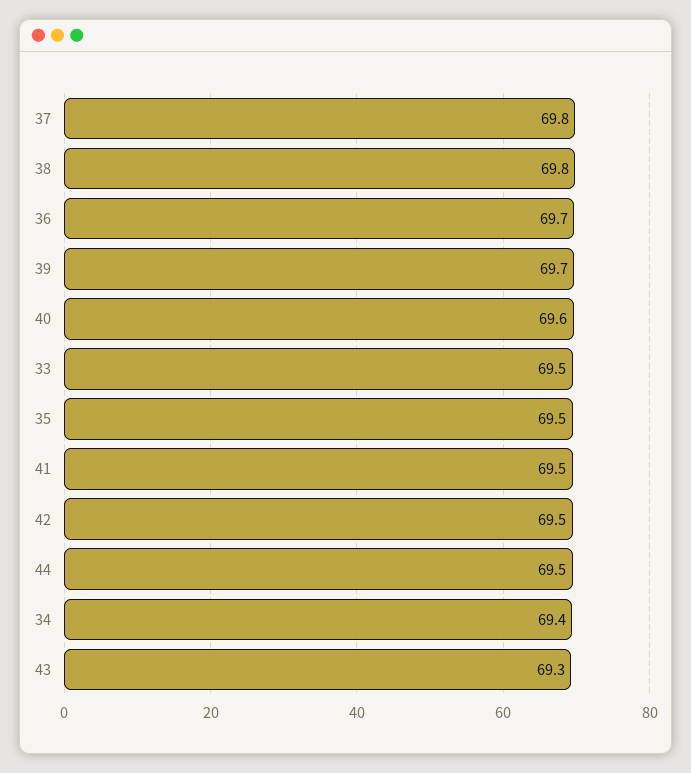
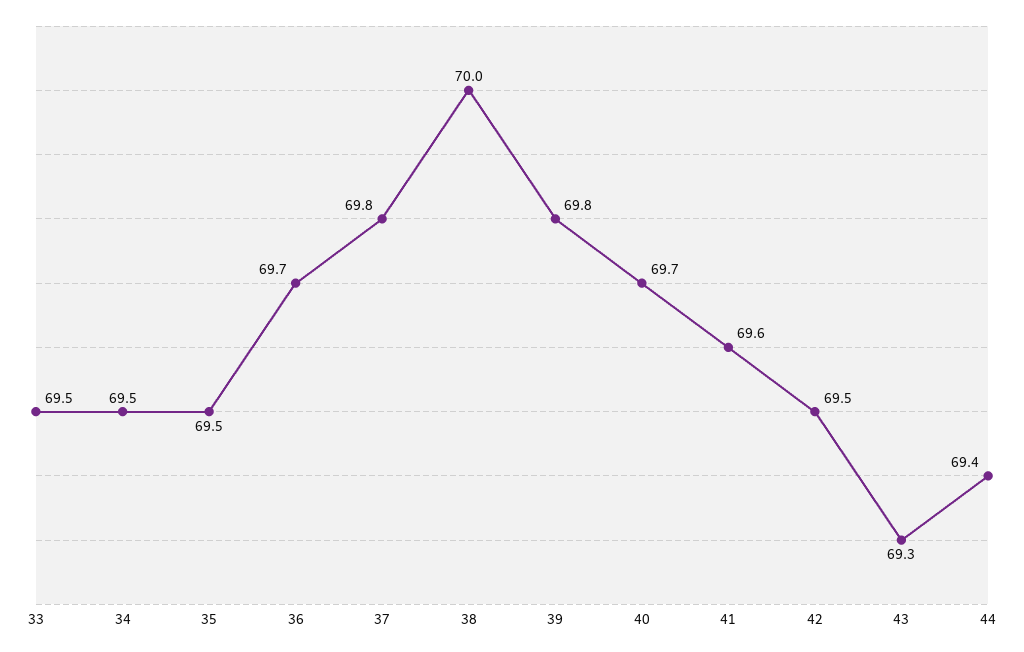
  {
    "37": 69.8,
-   "38": 69.8,
+   "38": 70,
    "36": 69.7,
-   "39": 69.7,
+   "39": 69.8,
-   "40": 69.6,
+   "40": 69.7,
    "33": 69.5,
    "35": 69.5,
-   "41": 69.5,
+   "41": 69.6,
    "42": 69.5,
-   "44": 69.5,
+   "44": 69.4,
-   "34": 69.4,
+   "34": 69.5,
    "43": 69.3
  }

